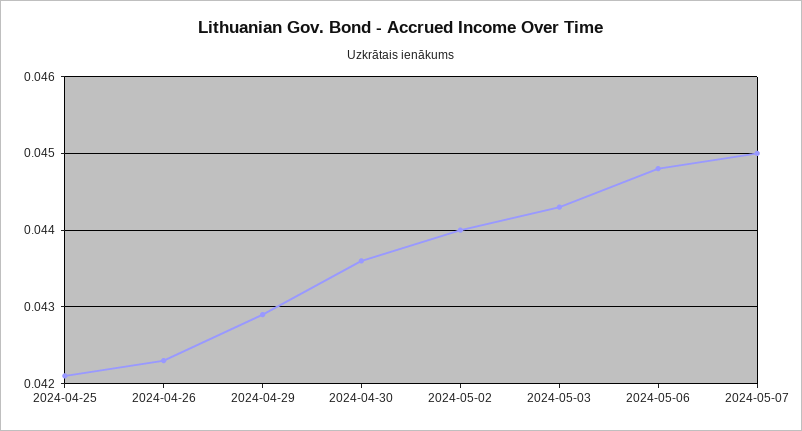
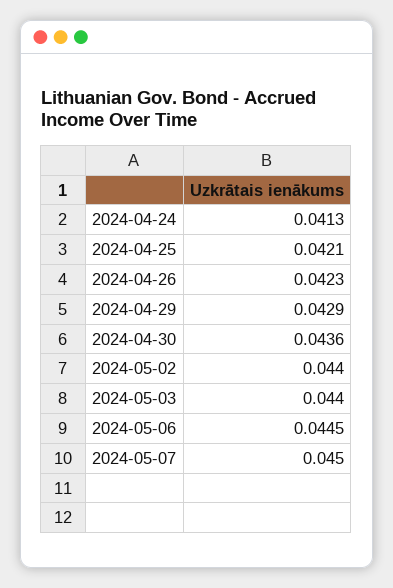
  {
    "2024-04-25": 0.0421,
    "2024-04-26": 0.0423,
    "2024-04-29": 0.0429,
    "2024-04-30": 0.0436,
    "2024-05-02": 0.044,
-   "2024-05-03": 0.0443,
+   "2024-05-03": 0.044,
-   "2024-05-06": 0.0448,
+   "2024-05-06": 0.0445,
-   "2024-05-07": 0.045
+   "2024-05-07": 0.045,
+   "2024-04-24": 0.0413
  }

